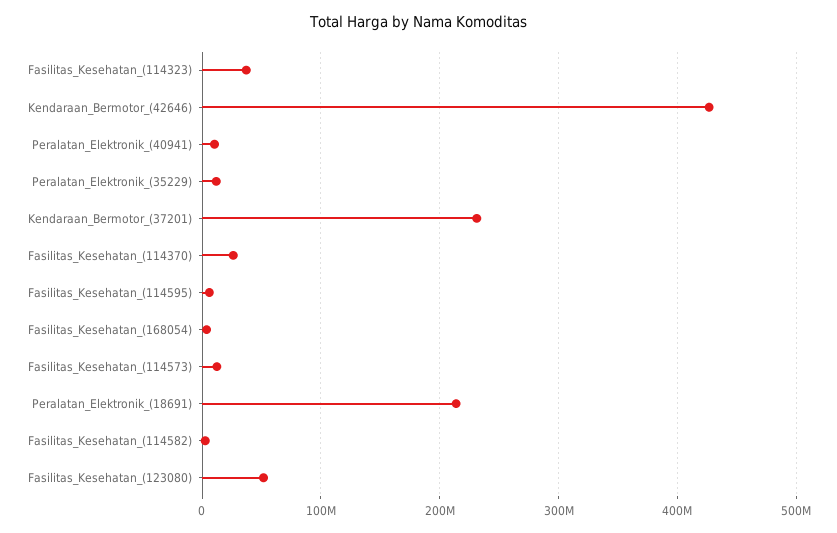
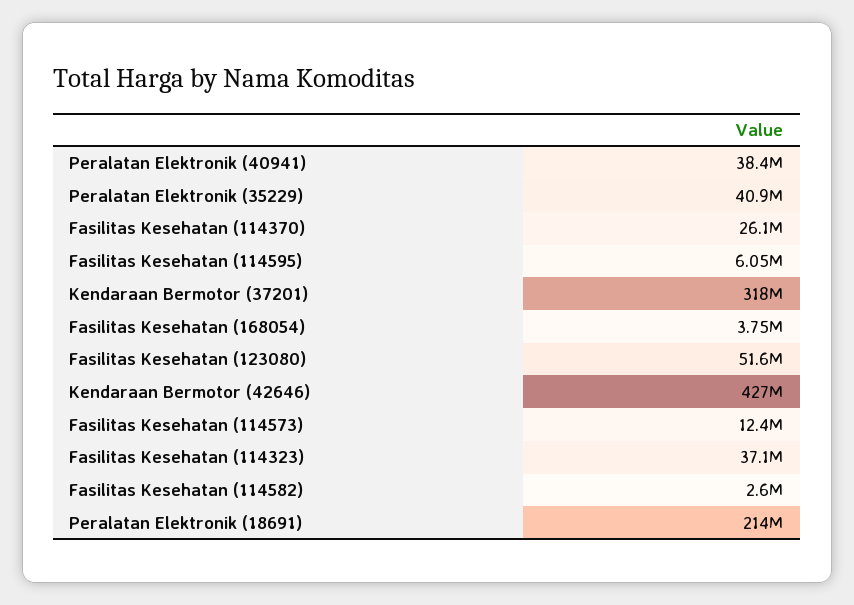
  {
    "Fasilitas_Kesehatan_(114323)": 37100000,
    "Kendaraan_Bermotor_(42646)": 427000000,
-   "Peralatan_Elektronik_(40941)": 10000000,
+   "Peralatan_Elektronik_(40941)": 38400000,
-   "Peralatan_Elektronik_(35229)": 10000000,
+   "Peralatan_Elektronik_(35229)": 40900000,
-   "Kendaraan_Bermotor_(37201)": 230000000,
+   "Kendaraan_Bermotor_(37201)": 318000000,
    "Fasilitas_Kesehatan_(114370)": 26100000,
    "Fasilitas_Kesehatan_(114595)": 6050000,
    "Fasilitas_Kesehatan_(168054)": 3750000,
    "Fasilitas_Kesehatan_(114573)": 12400000,
    "Peralatan_Elektronik_(18691)": 214000000,
    "Fasilitas_Kesehatan_(114582)": 2600000,
    "Fasilitas_Kesehatan_(123080)": 51600000
  }

